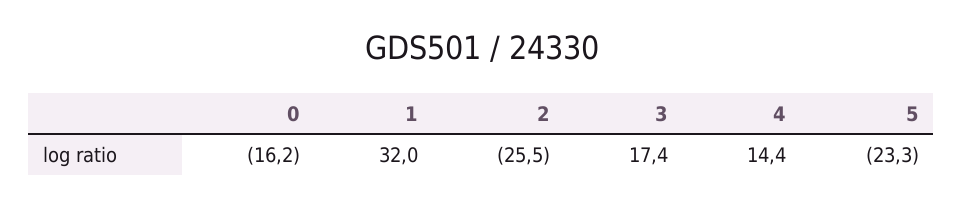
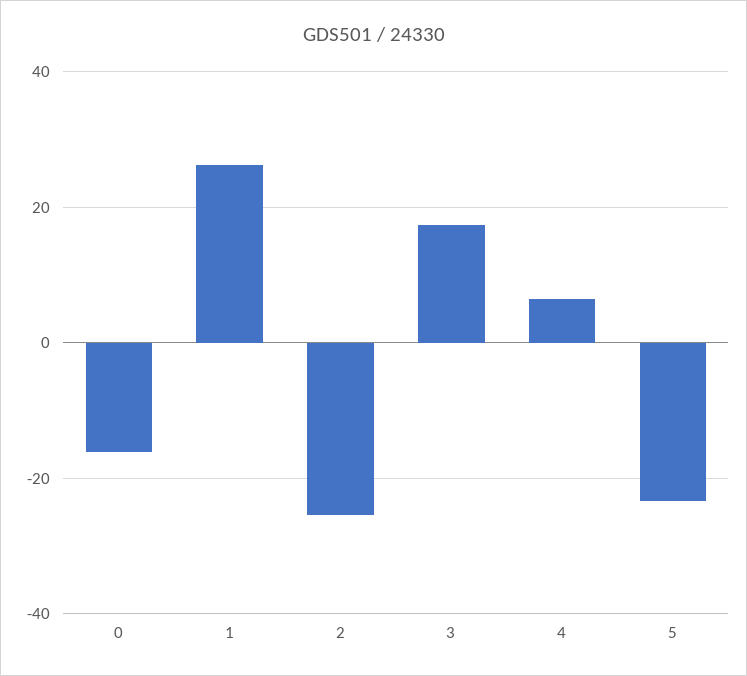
  {
    "0": -16.2,
-   "1": 32,
+   "1": 26,
    "2": -25.5,
    "3": 17.4,
-   "4": 14.4,
+   "4": 6,
    "5": -23.3
  }

